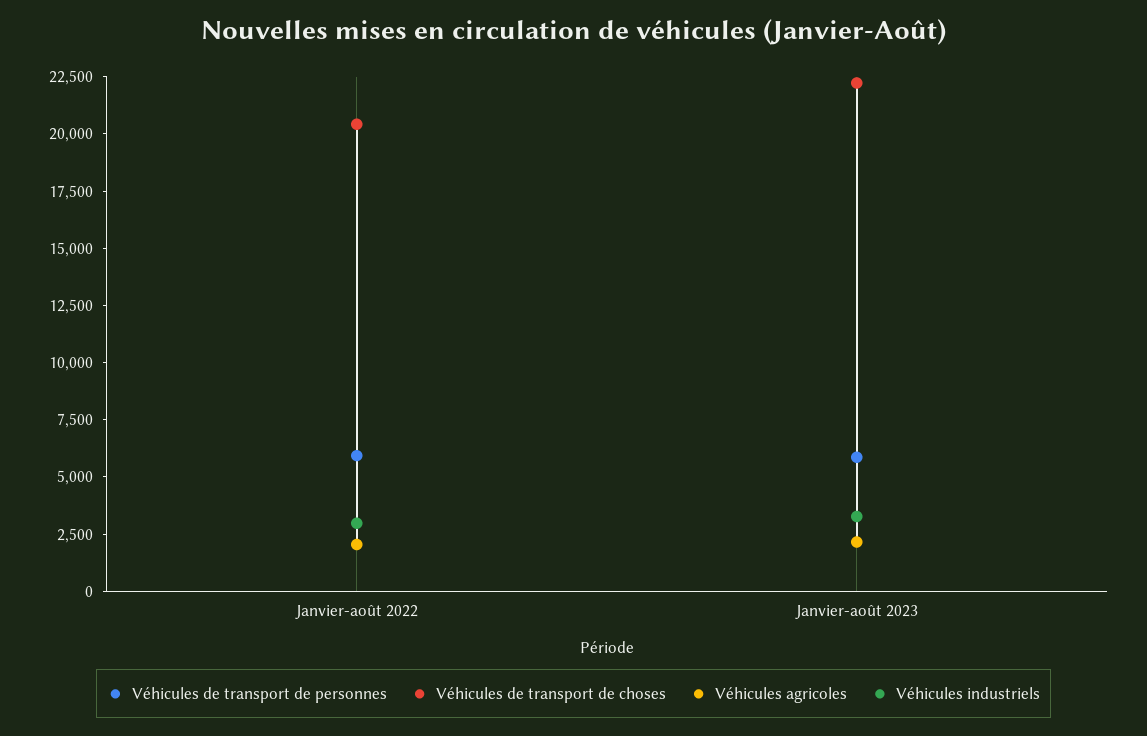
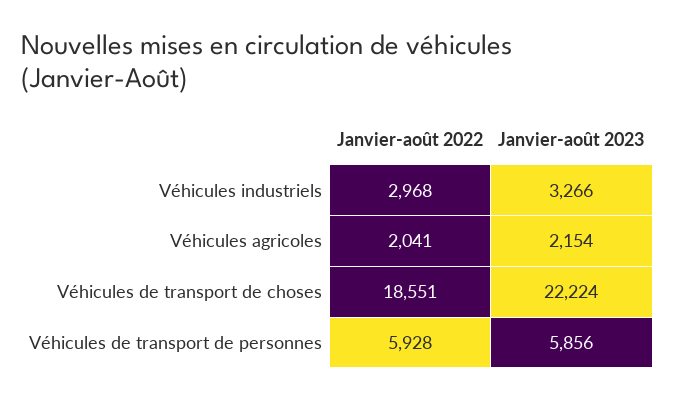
  {
    "Véhicules de transport de personnes": {
      "Janvier-août 2022": 5928,
      "Janvier-août 2023": 5856
    },
    "Véhicules de transport de choses": {
-     "Janvier-août 2022": 20500,
+     "Janvier-août 2022": 18551,
      "Janvier-août 2023": 22224
    },
    "Véhicules agricoles": {
      "Janvier-août 2022": 2041,
      "Janvier-août 2023": 2154
    },
    "Véhicules industriels": {
      "Janvier-août 2022": 2968,
      "Janvier-août 2023": 3266
    }
  }

